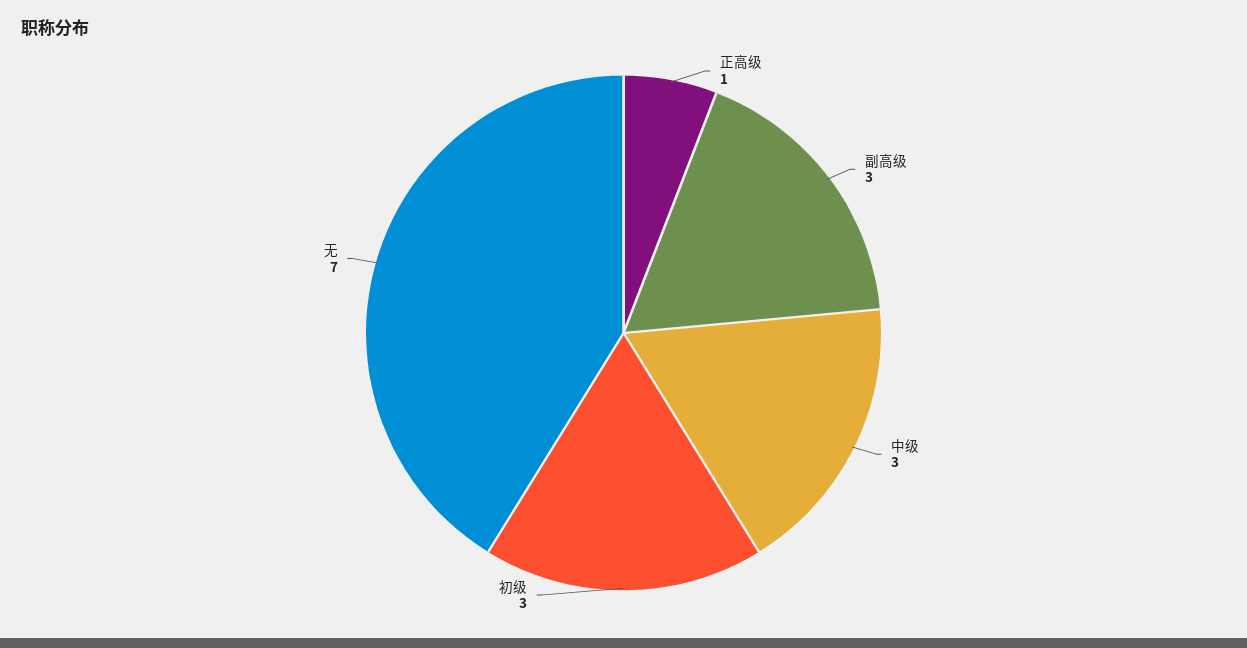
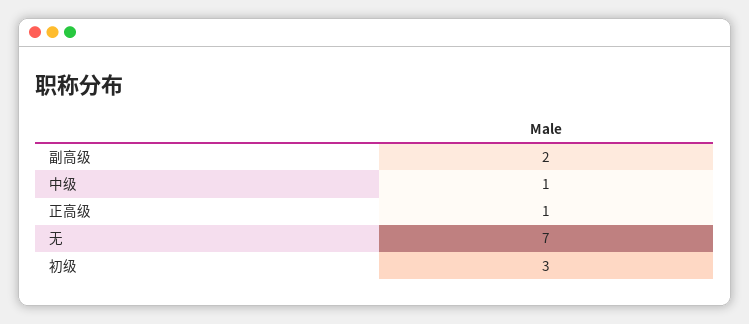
  {
    "正高级": 1,
-   "副高级": 3,
+   "副高级": 2,
-   "中级": 3,
+   "中级": 1,
    "初级": 3,
    "无": 7
  }

